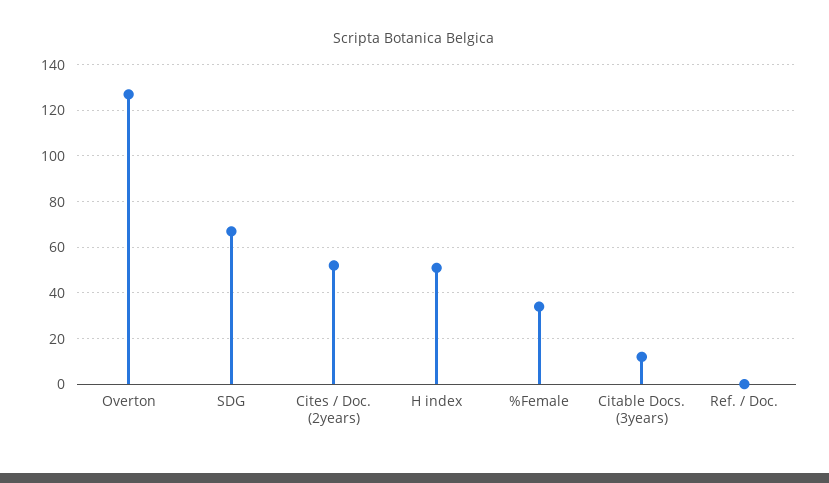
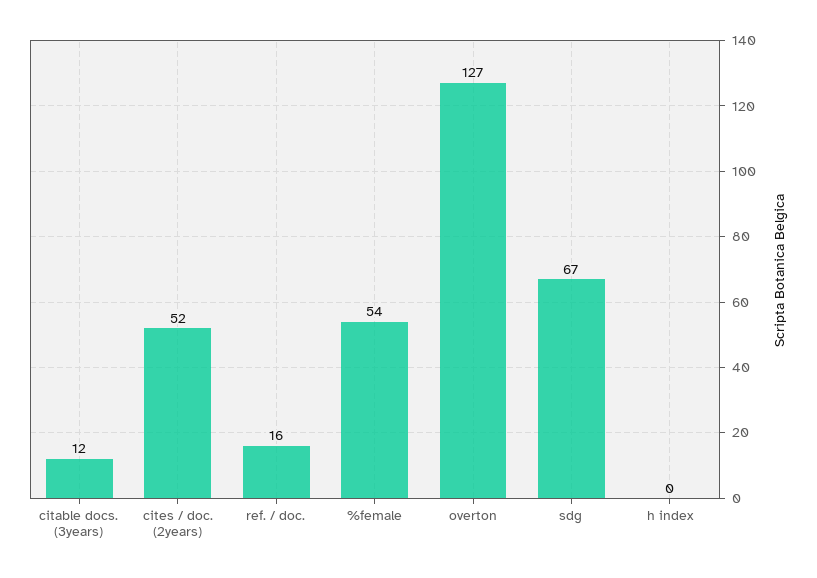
  {
    "Overton": 127,
    "SDG": 67,
    "Cites / Doc. (2years)": 52,
-   "H index": 50,
+   "H index": 0,
-   "%Female": 35,
+   "%Female": 54,
    "Citable Docs. (3years)": 12,
-   "Ref. / Doc.": 0
+   "Ref. / Doc.": 16
  }

